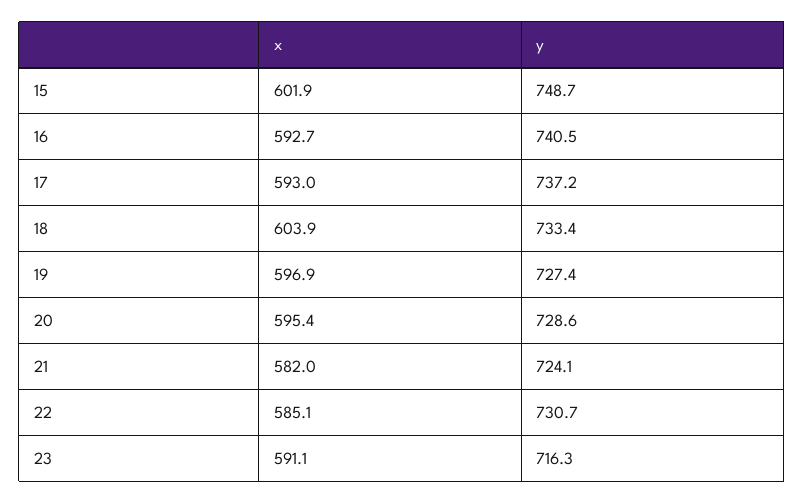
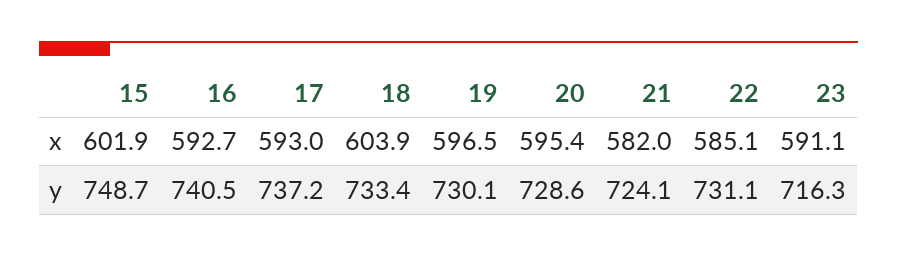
  {
    "x": {
      "15": 601.9,
      "16": 592.7,
      "17": 593,
      "18": 603.9,
-     "19": 596.9,
+     "19": 596.5,
      "20": 595.4,
      "21": 582,
      "22": 585.1,
      "23": 591.1
    },
    "y": {
      "15": 748.7,
      "16": 740.5,
      "17": 737.2,
      "18": 733.4,
-     "19": 727.4,
+     "19": 730.1,
      "20": 728.6,
      "21": 724.1,
-     "22": 730.7,
+     "22": 731.1,
      "23": 716.3
    }
  }

